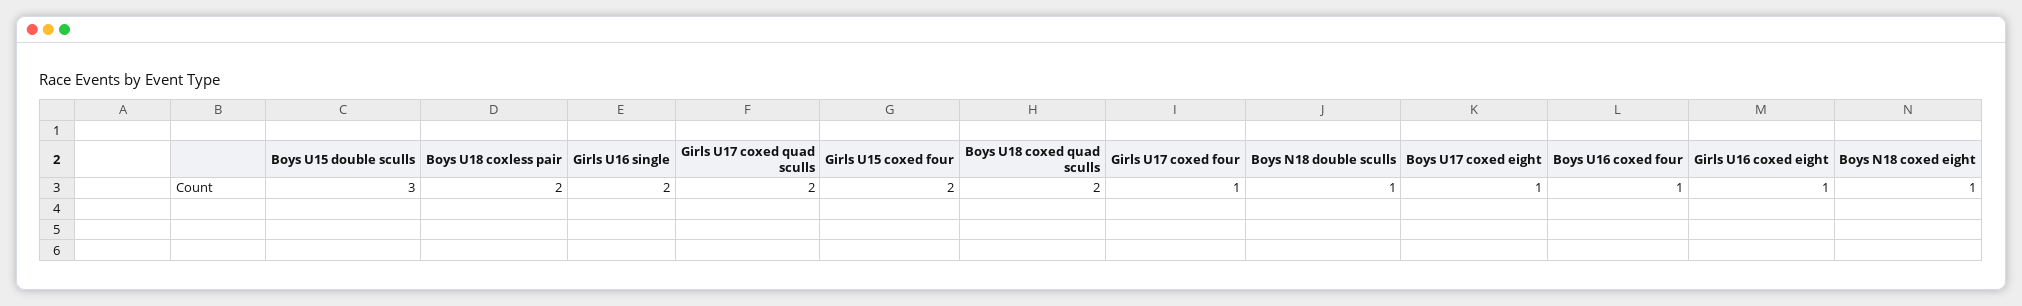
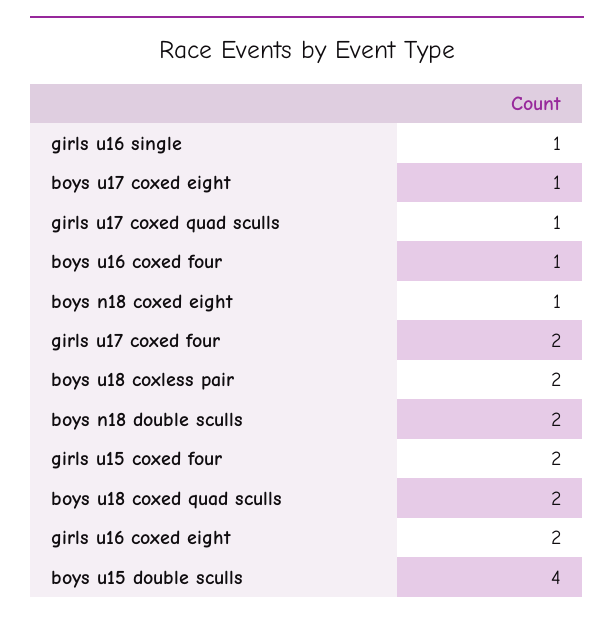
  {
-   "Boys U15 double sculls": 3,
+   "Boys U15 double sculls": 4,
    "Boys U18 coxless pair": 2,
-   "Girls U16 single": 2,
+   "Girls U16 single": 1,
-   "Girls U17 coxed quad sculls": 2,
+   "Girls U17 coxed quad sculls": 1,
    "Girls U15 coxed four": 2,
    "Boys U18 coxed quad sculls": 2,
-   "Girls U17 coxed four": 1,
+   "Girls U17 coxed four": 2,
-   "Boys N18 double sculls": 1,
+   "Boys N18 double sculls": 2,
    "Boys U17 coxed eight": 1,
    "Boys U16 coxed four": 1,
-   "Girls U16 coxed eight": 1,
+   "Girls U16 coxed eight": 2,
    "Boys N18 coxed eight": 1
  }

